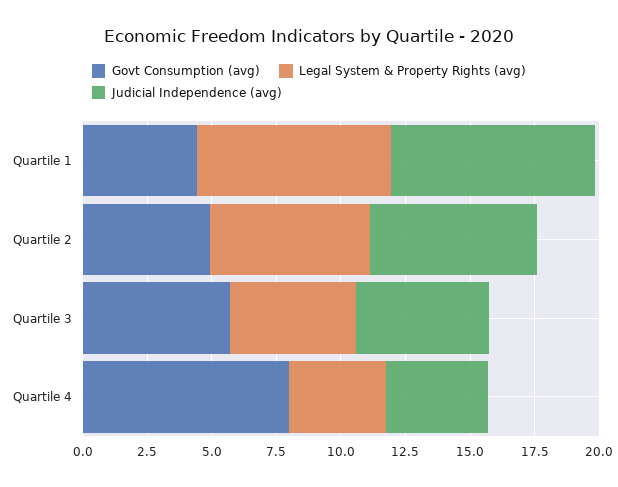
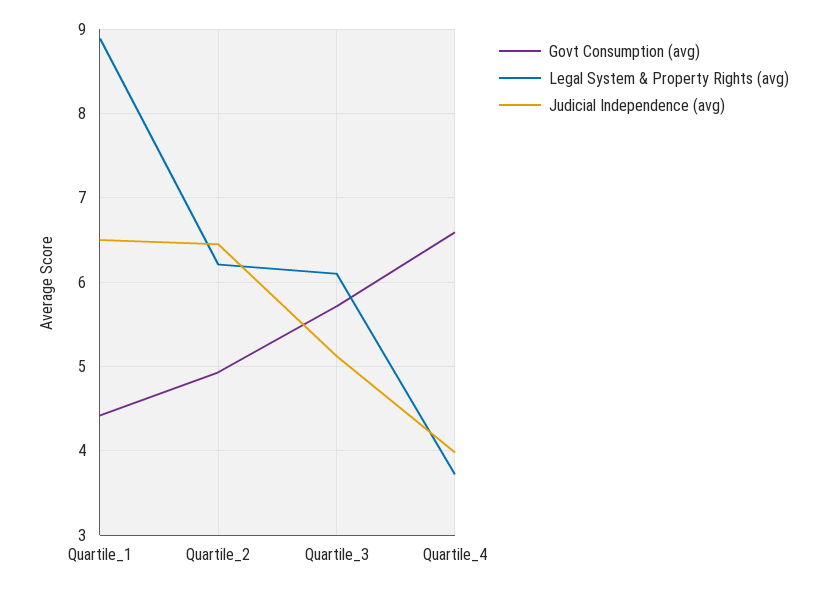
  {
    "Govt Consumption (avg)": {
      "Quartile 1": 4.4,
      "Quartile 2": 4.9,
      "Quartile 3": 5.7,
-     "Quartile 4": 8
+     "Quartile 4": 6.6
    },
    "Legal System & Property Rights (avg)": {
-     "Quartile 1": 7.5,
+     "Quartile 1": 8.9,
      "Quartile 2": 6.2,
-     "Quartile 3": 5,
+     "Quartile 3": 6.1,
      "Quartile 4": 3.7
    },
    "Judicial Independence (avg)": {
-     "Quartile 1": 8,
+     "Quartile 1": 6.5,
      "Quartile 2": 6.5,
      "Quartile 3": 5.1,
      "Quartile 4": 4
    }
  }

